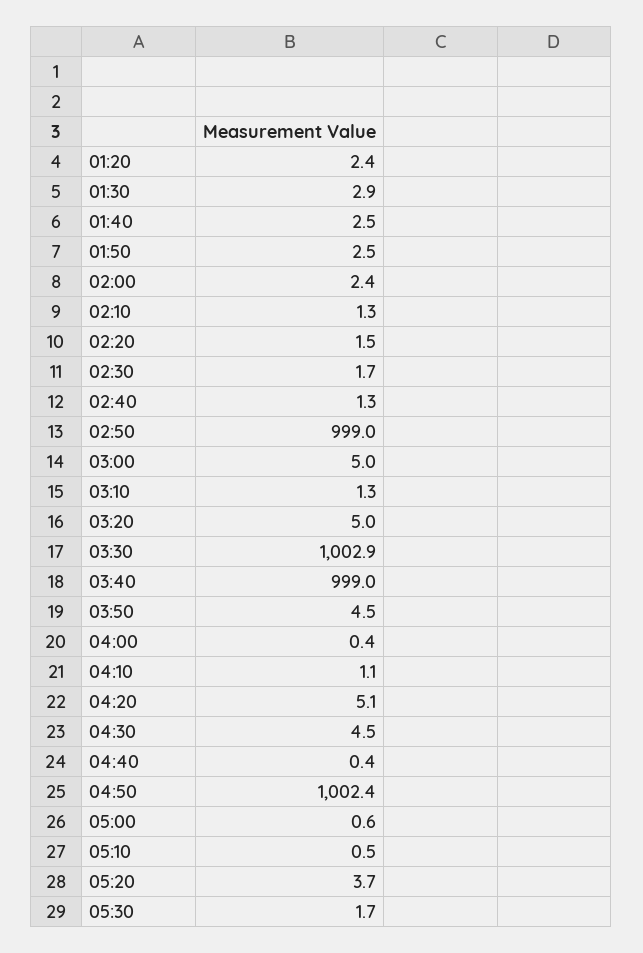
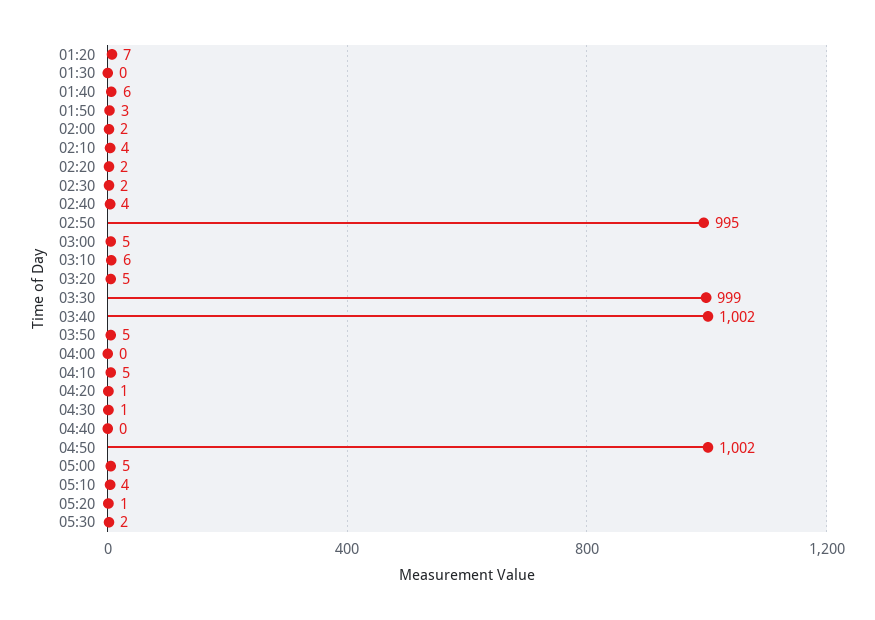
  {
-   "01:20": 2.4,
+   "01:20": 7,
-   "01:30": 2.9,
+   "01:30": 0,
-   "01:40": 2.5,
+   "01:40": 6,
    "01:50": 2.5,
    "02:00": 2.4,
-   "02:10": 1.3,
+   "02:10": 4,
    "02:20": 1.5,
    "02:30": 1.7,
-   "02:40": 1.3,
+   "02:40": 4,
-   "02:50": 999,
+   "02:50": 995,
    "03:00": 5,
-   "03:10": 1.3,
+   "03:10": 6,
    "03:20": 5,
-   "03:30": 1002.9,
+   "03:30": 999,
-   "03:40": 999,
+   "03:40": 1002,
    "03:50": 4.5,
    "04:00": 0.4,
-   "04:10": 1.1,
+   "04:10": 5,
-   "04:20": 5.1,
+   "04:20": 1,
-   "04:30": 4.5,
+   "04:30": 1,
    "04:40": 0.4,
    "04:50": 1002.4,
-   "05:00": 0.6,
+   "05:00": 5,
-   "05:10": 0.5,
+   "05:10": 4,
-   "05:20": 3.7,
+   "05:20": 1,
    "05:30": 1.7
  }

